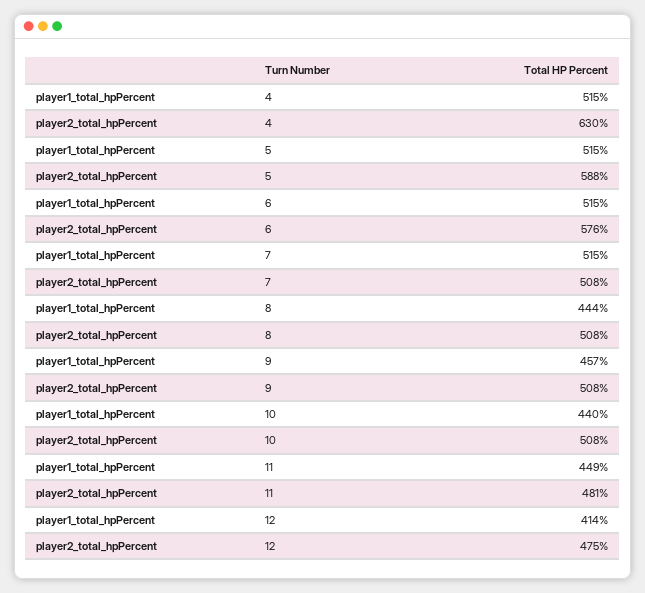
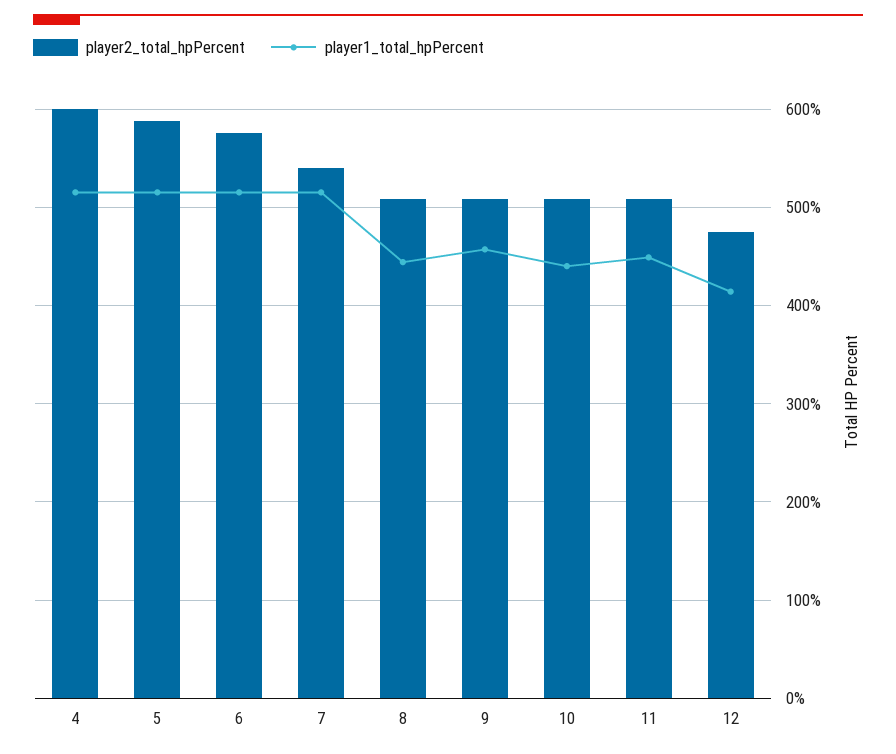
  {
    "player1_total_hpPercent": {
      "4": 515,
      "5": 515,
      "6": 515,
      "7": 515,
      "8": 444,
      "9": 457,
      "10": 440,
      "11": 449,
      "12": 414
    },
    "player2_total_hpPercent": {
-     "4": 630,
+     "4": 600,
      "5": 588,
      "6": 576,
-     "7": 508,
+     "7": 540,
      "8": 508,
      "9": 508,
      "10": 508,
-     "11": 481,
+     "11": 510,
      "12": 475
    }
  }

